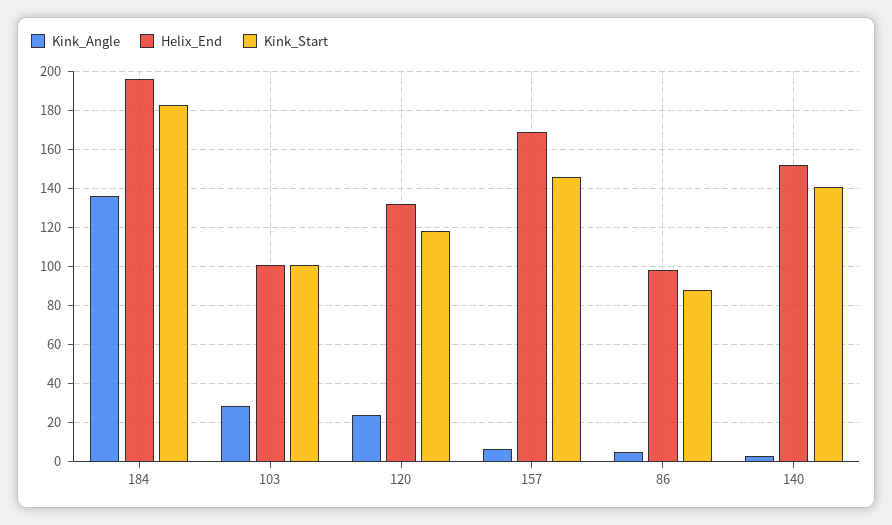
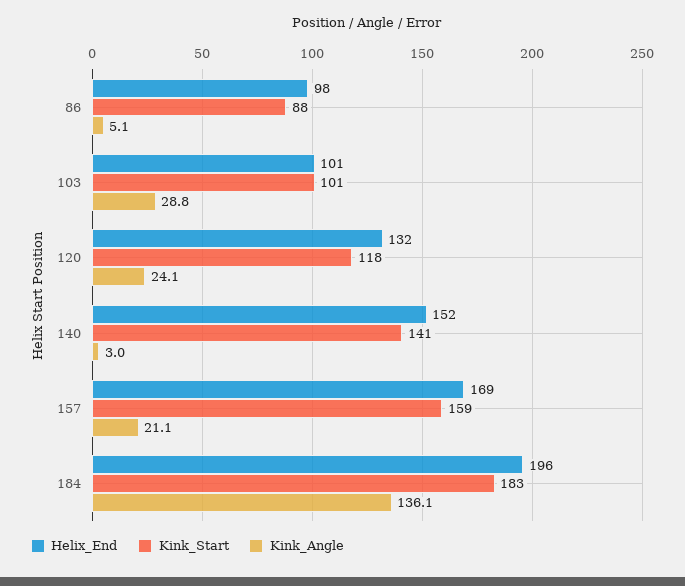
  {
    "Kink_Angle": {
      "184": 136.1,
      "103": 28.8,
      "120": 24.1,
-     "157": 5,
+     "157": 21.1,
      "86": 5.1,
      "140": 3
    },
    "Helix_End": {
      "184": 196,
      "103": 101,
      "120": 132,
      "157": 169,
      "86": 98,
      "140": 152
    },
    "Kink_Start": {
      "184": 183,
      "103": 101,
      "120": 118,
-     "157": 145,
+     "157": 159,
      "86": 88,
      "140": 141
    }
  }

